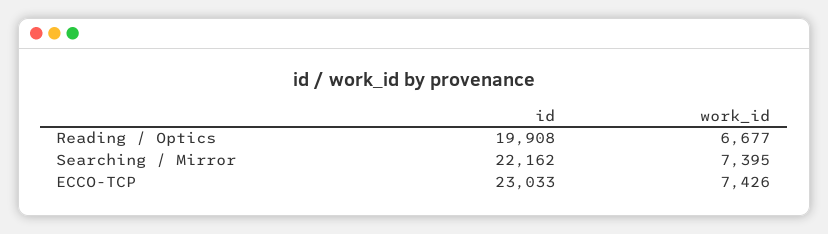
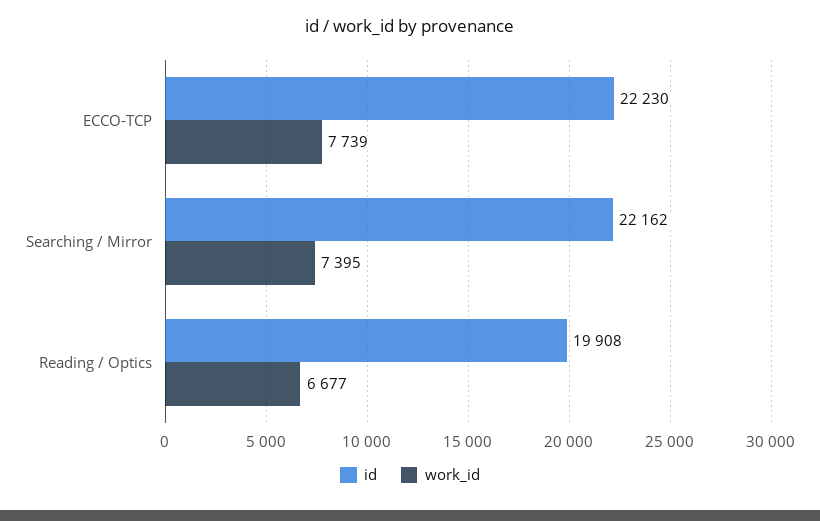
  {
    "id": {
      "Reading / Optics": 19908,
      "Searching / Mirror": 22162,
-     "ECCO-TCP": 23033
+     "ECCO-TCP": 22230
    },
    "work_id": {
      "Reading / Optics": 6677,
      "Searching / Mirror": 7395,
-     "ECCO-TCP": 7426
+     "ECCO-TCP": 7739
    }
  }

